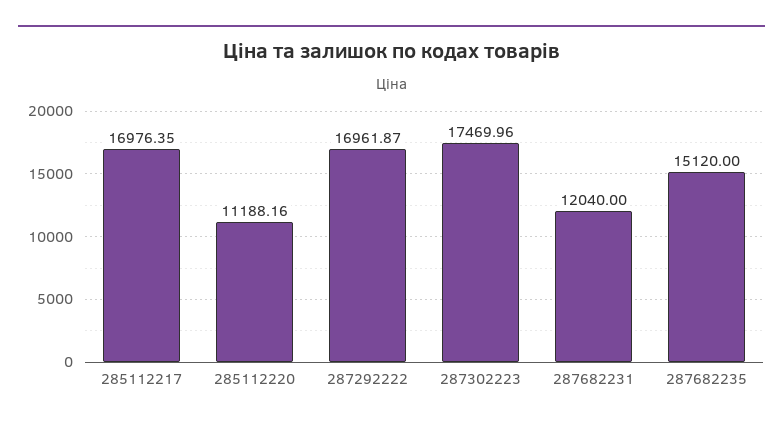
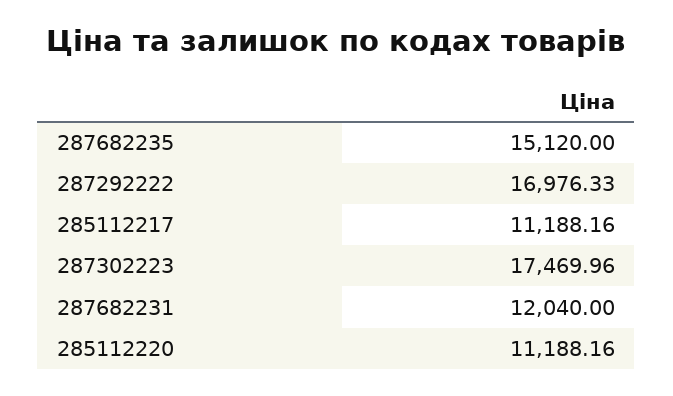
  {
-   "285112217": 16976.35,
+   "285112217": 11188.16,
    "285112220": 11188.16,
-   "287292222": 16961.87,
+   "287292222": 16976.33,
    "287302223": 17469.96,
    "287682231": 12040,
    "287682235": 15120
  }

